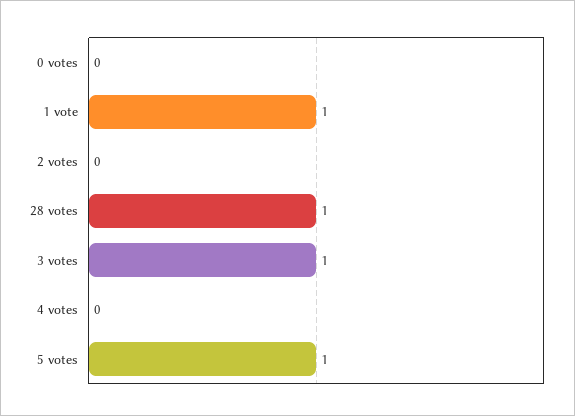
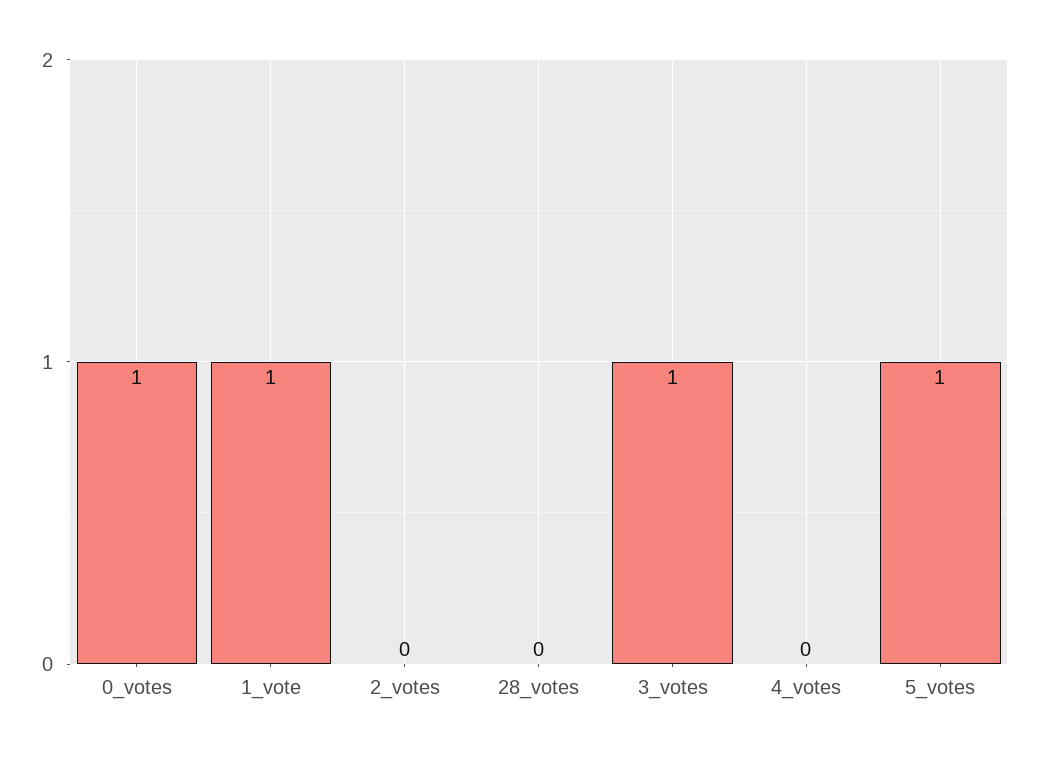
  {
-   "0 votes": 0,
+   "0 votes": 1,
    "1 vote": 1,
    "2 votes": 0,
-   "28 votes": 1,
+   "28 votes": 0,
    "3 votes": 1,
    "4 votes": 0,
    "5 votes": 1
  }

